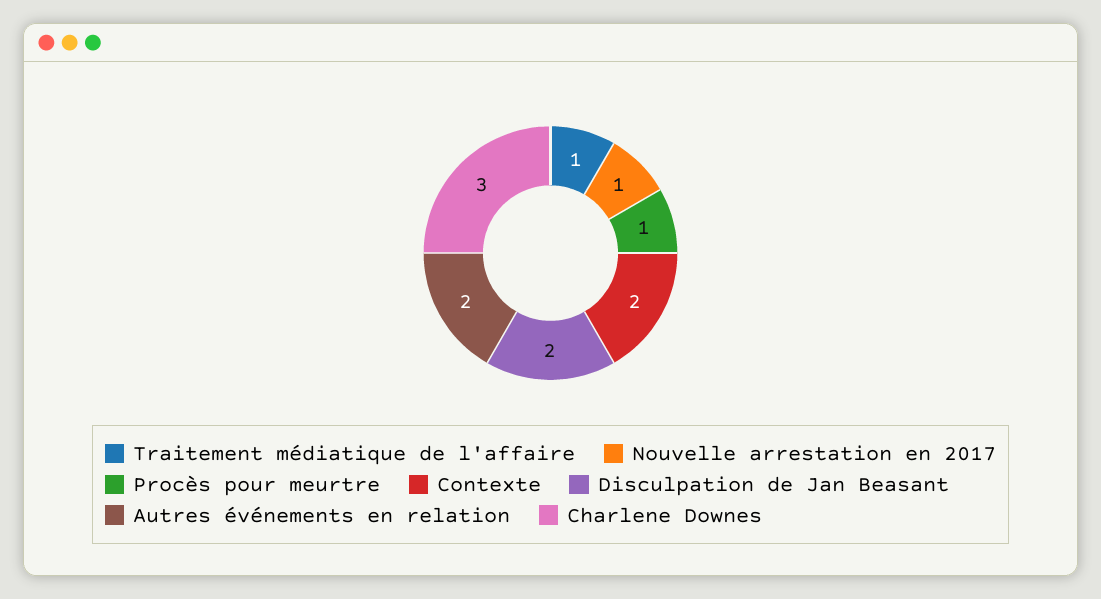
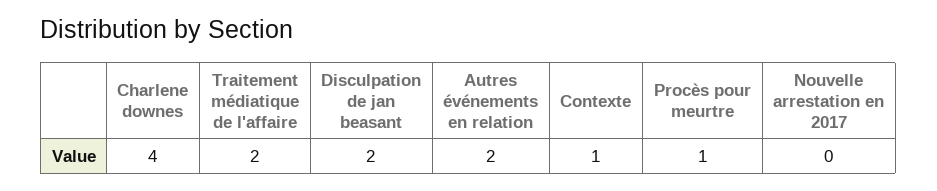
  {
-   "Traitement médiatique de l'affaire": 1,
+   "Traitement médiatique de l'affaire": 2,
-   "Nouvelle arrestation en 2017": 1,
+   "Nouvelle arrestation en 2017": 0,
    "Procès pour meurtre": 1,
-   "Contexte": 2,
+   "Contexte": 1,
    "Disculpation de Jan Beasant": 2,
    "Autres événements en relation": 2,
-   "Charlene Downes": 3
+   "Charlene Downes": 4
  }

